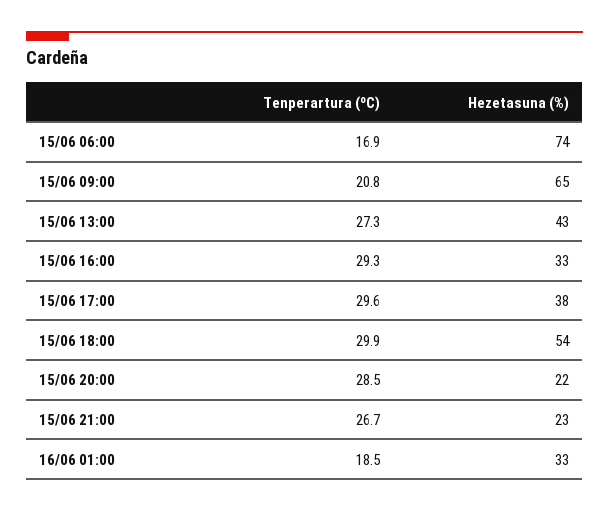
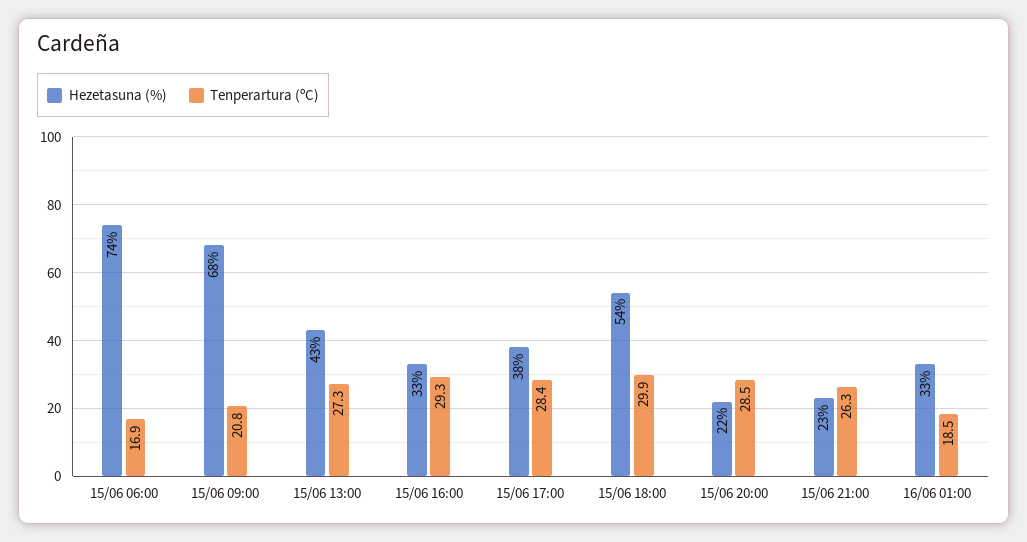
  {
    "Tenperartura (ºC)": {
      "15/06 06:00": 16.9,
      "15/06 09:00": 20.8,
      "15/06 13:00": 27.3,
      "15/06 16:00": 29.3,
-     "15/06 17:00": 29.6,
+     "15/06 17:00": 28.4,
      "15/06 18:00": 29.9,
      "15/06 20:00": 28.5,
-     "15/06 21:00": 26.7,
+     "15/06 21:00": 26.3,
      "16/06 01:00": 18.5
    },
    "Hezetasuna (%)": {
      "15/06 06:00": 74,
-     "15/06 09:00": 65,
+     "15/06 09:00": 68,
      "15/06 13:00": 43,
      "15/06 16:00": 33,
      "15/06 17:00": 38,
      "15/06 18:00": 54,
      "15/06 20:00": 22,
      "15/06 21:00": 23,
      "16/06 01:00": 33
    }
  }

